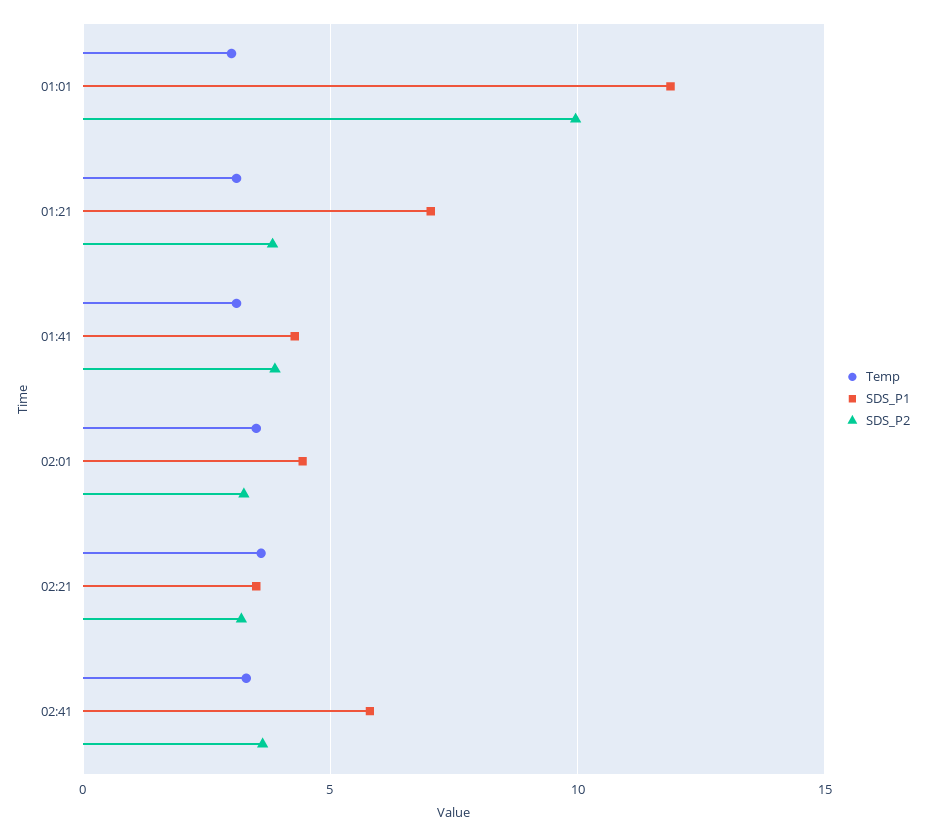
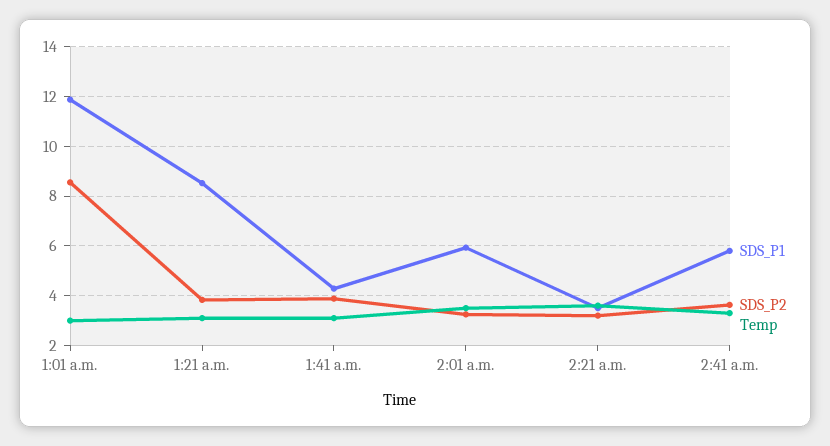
  {
    "Temp": {
      "01:01": 3,
      "01:21": 3,
      "01:41": 3,
      "02:01": 3.5,
      "02:21": 3.5,
      "02:41": 3.25
    },
    "SDS_P1": {
      "01:01": 12,
-     "01:21": 7,
+     "01:21": 8.5,
      "01:41": 4.25,
-     "02:01": 4.5,
+     "02:01": 6,
      "02:21": 3.5,
      "02:41": 5.75
    },
    "SDS_P2": {
-     "01:01": 10,
+     "01:01": 8.5,
      "01:21": 3.75,
      "01:41": 4,
      "02:01": 3.25,
      "02:21": 3.25,
      "02:41": 3.75
    }
  }

